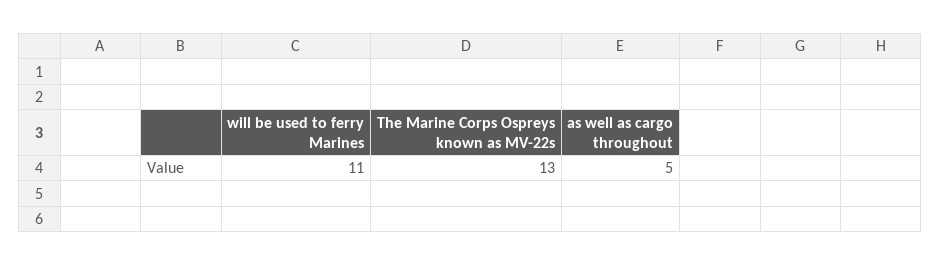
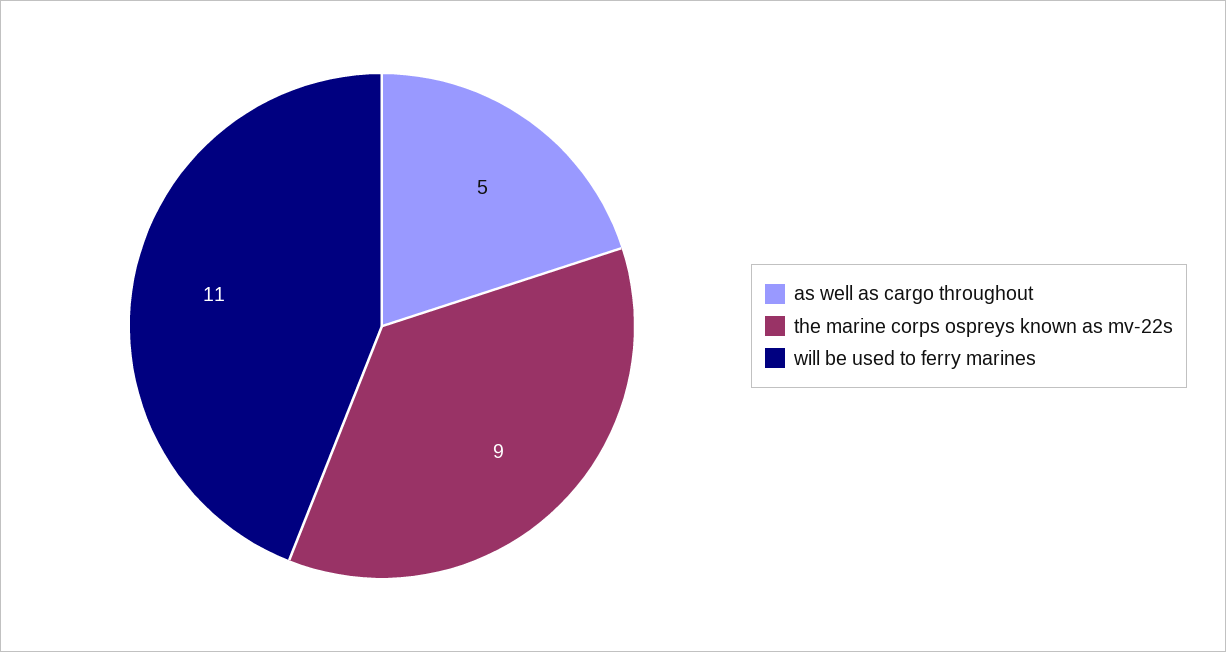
  {
    "will be used to ferry Marines": 11,
-   "The Marine Corps Ospreys known as MV-22s": 13,
+   "The Marine Corps Ospreys known as MV-22s": 9,
    "as well as cargo throughout": 5
  }

